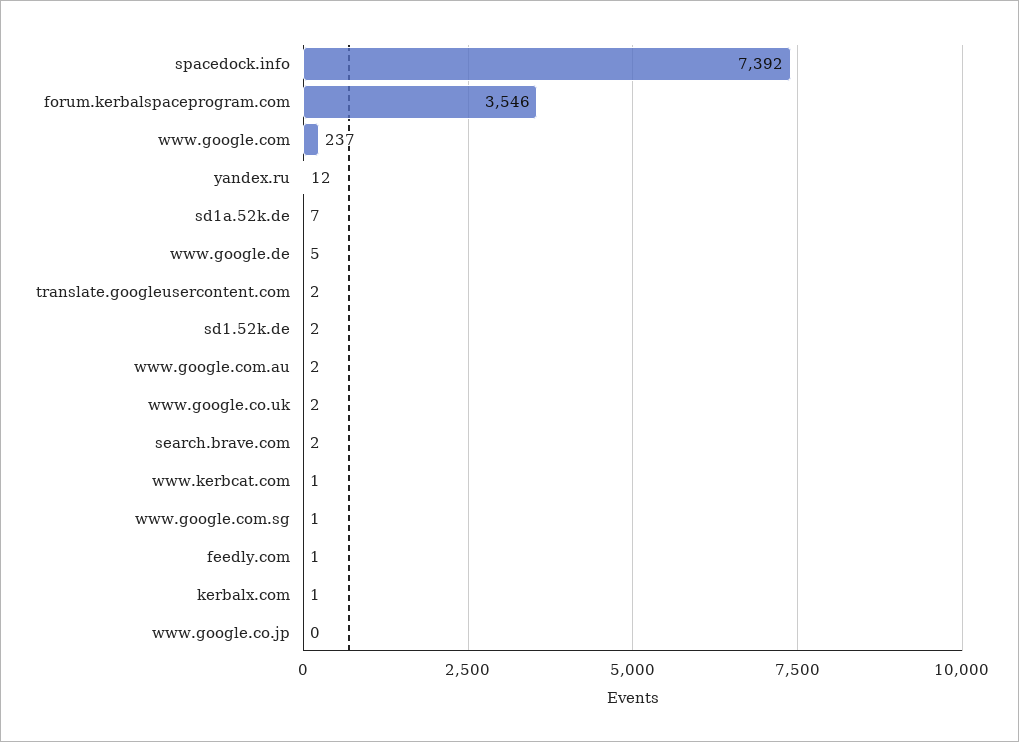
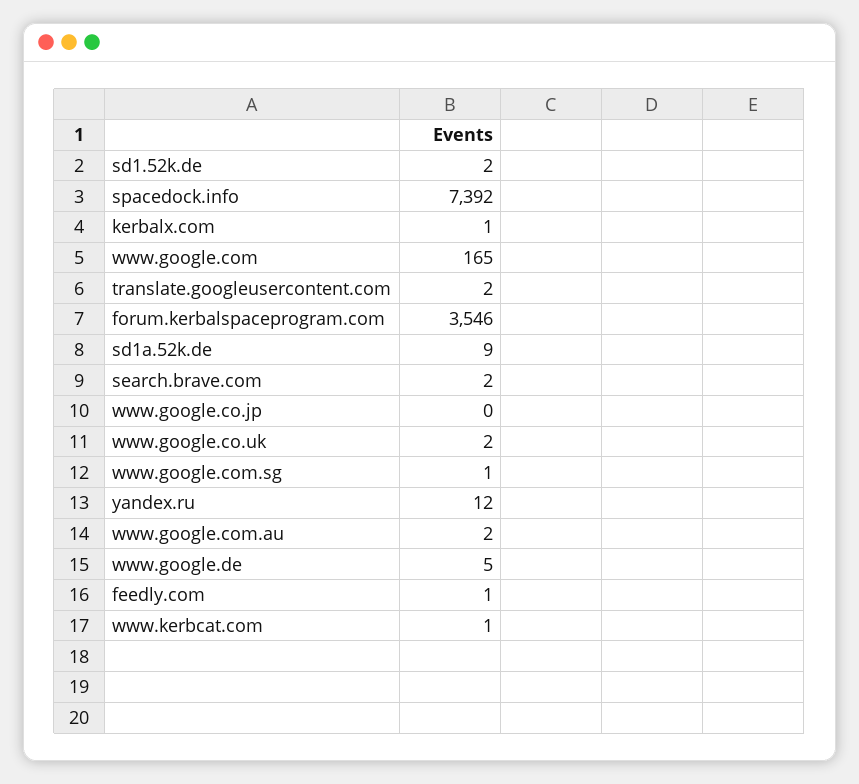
  {
    "spacedock.info": 7392,
    "forum.kerbalspaceprogram.com": 3546,
-   "www.google.com": 237,
+   "www.google.com": 165,
    "yandex.ru": 12,
-   "sd1a.52k.de": 7,
+   "sd1a.52k.de": 9,
    "www.google.de": 5,
    "translate.googleusercontent.com": 2,
    "sd1.52k.de": 2,
    "www.google.com.au": 2,
    "www.google.co.uk": 2,
    "search.brave.com": 2,
    "www.kerbcat.com": 1,
    "www.google.com.sg": 1,
    "feedly.com": 1,
    "kerbalx.com": 1,
    "www.google.co.jp": 0
  }

